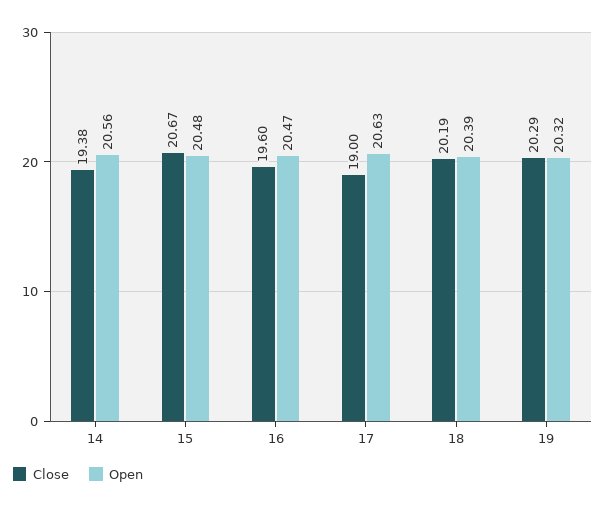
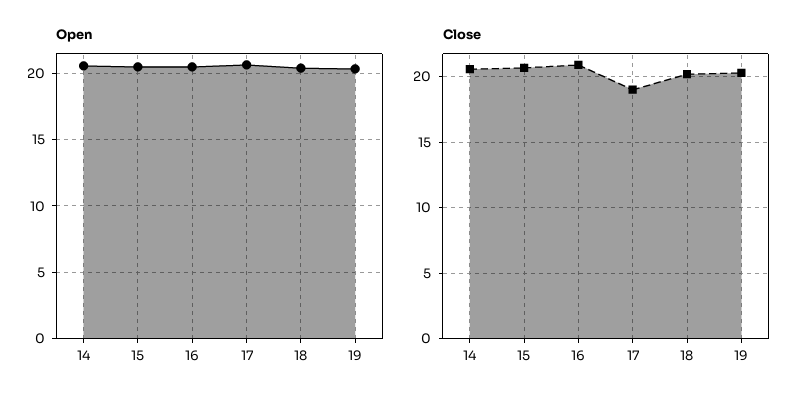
  {
    "Close": {
-     "14": 19.38,
+     "14": 20.5,
      "15": 20.67,
-     "16": 19.6,
+     "16": 21,
      "17": 19,
      "18": 20.19,
      "19": 20.29
    },
    "Open": {
      "14": 20.56,
      "15": 20.48,
      "16": 20.47,
      "17": 20.63,
      "18": 20.39,
      "19": 20.32
    }
  }

